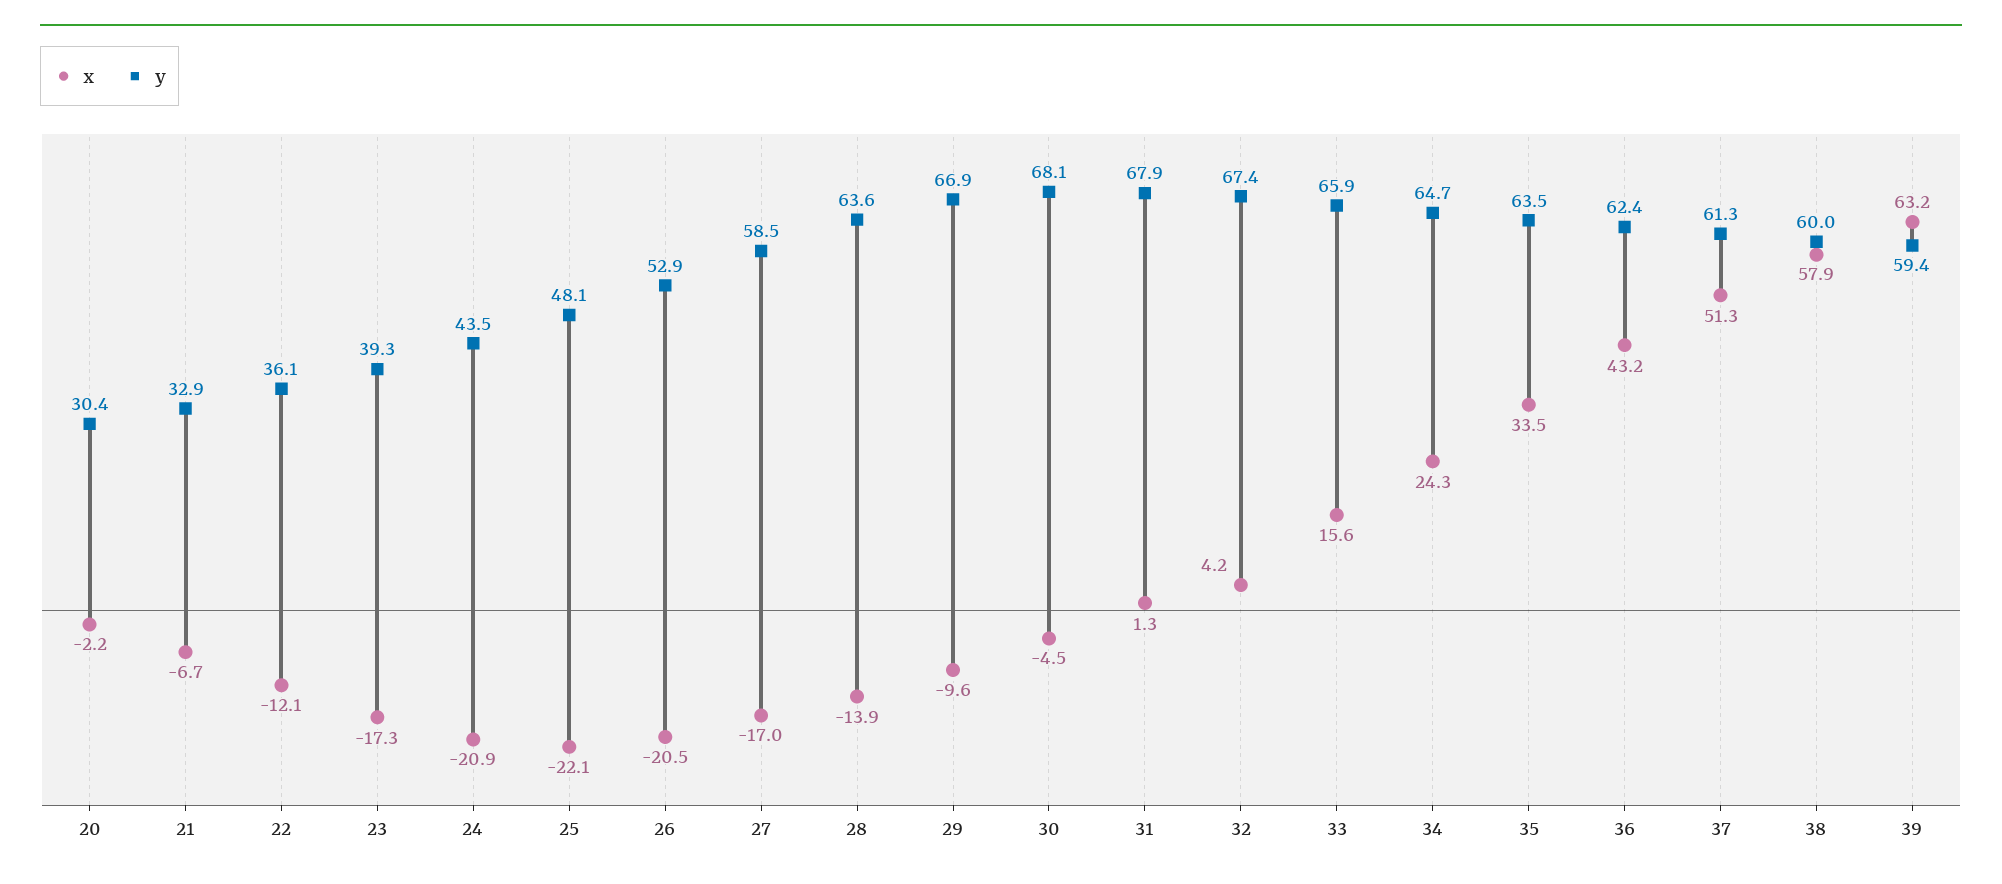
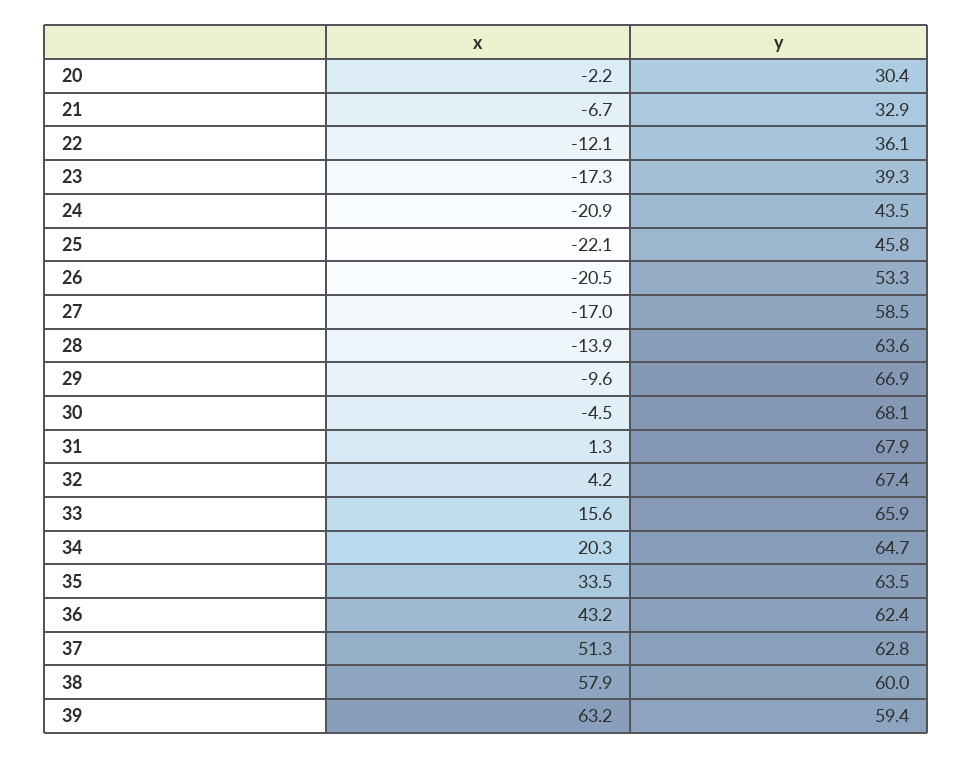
  {
    "x": {
      "20": -2.2,
      "21": -6.7,
      "22": -12.1,
      "23": -17.3,
      "24": -20.9,
      "25": -22.1,
      "26": -20.5,
      "27": -17,
      "28": -13.9,
      "29": -9.6,
      "30": -4.5,
      "31": 1.3,
      "32": 4.2,
      "33": 15.6,
-     "34": 24.3,
+     "34": 20.3,
      "35": 33.5,
      "36": 43.2,
      "37": 51.3,
      "38": 57.9,
      "39": 63.2
    },
    "y": {
      "20": 30.4,
      "21": 32.9,
      "22": 36.1,
      "23": 39.3,
      "24": 43.5,
-     "25": 48.1,
+     "25": 45.8,
-     "26": 52.9,
+     "26": 53.3,
      "27": 58.5,
      "28": 63.6,
      "29": 66.9,
      "30": 68.1,
      "31": 67.9,
      "32": 67.4,
      "33": 65.9,
      "34": 64.7,
      "35": 63.5,
      "36": 62.4,
-     "37": 61.3,
+     "37": 62.8,
      "38": 60,
      "39": 59.4
    }
  }

